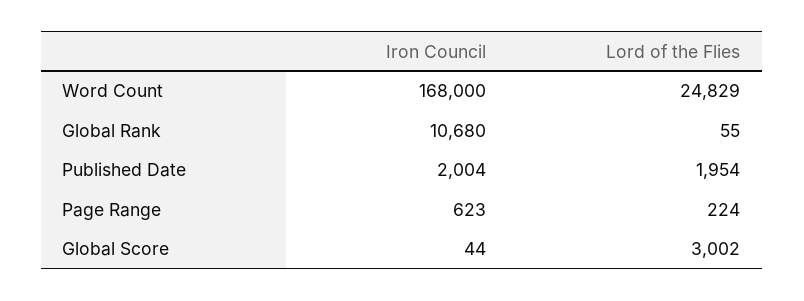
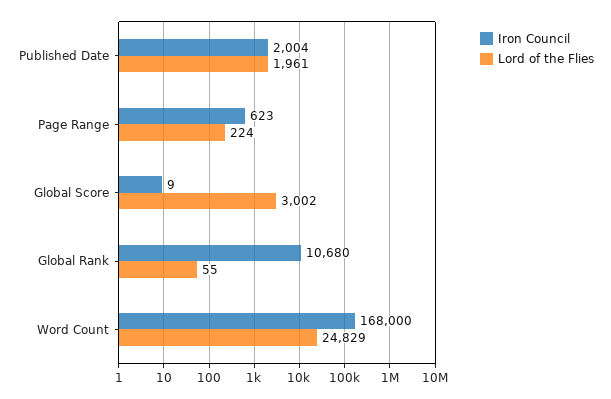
  {
    "Iron Council": {
      "Word Count": 168000,
      "Global Rank": 10680,
      "Published Date": 2004,
      "Page Range": 623,
-     "Global Score": 44
+     "Global Score": 9
    },
    "Lord of the Flies": {
      "Word Count": 24829,
      "Global Rank": 55,
-     "Published Date": 1954,
+     "Published Date": 1961,
      "Page Range": 224,
      "Global Score": 3002
    }
  }

